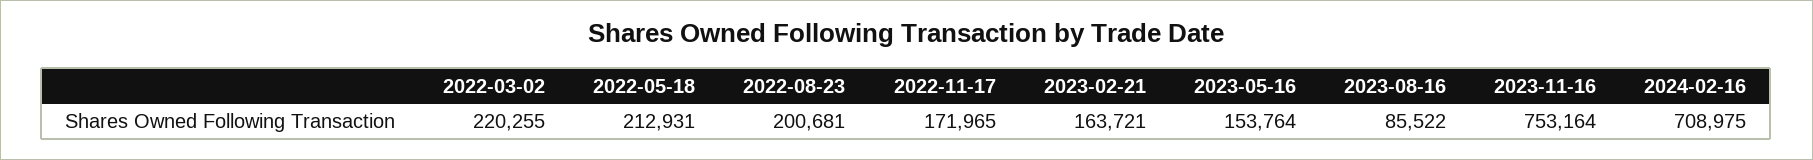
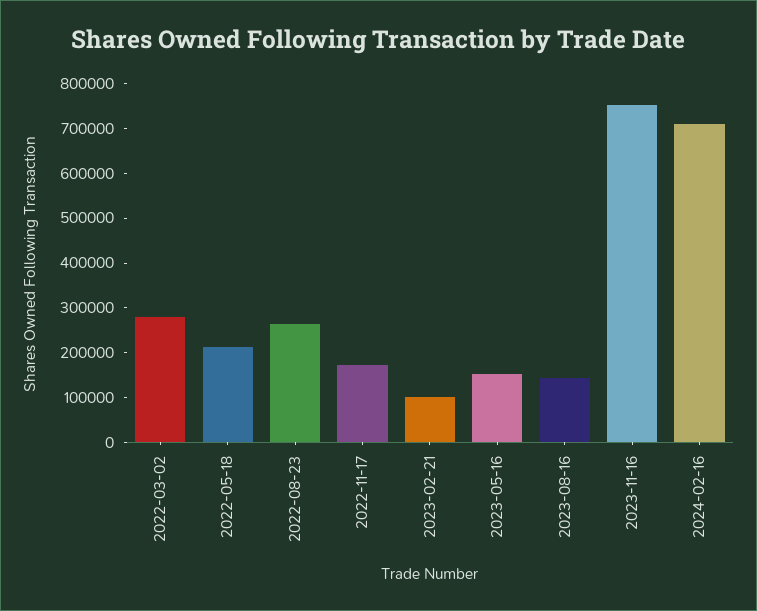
  {
-   "2022-03-02": 220255,
+   "2022-03-02": 280000,
    "2022-05-18": 212931,
-   "2022-08-23": 200681,
+   "2022-08-23": 260000,
    "2022-11-17": 171965,
-   "2023-02-21": 163721,
+   "2023-02-21": 100000,
    "2023-05-16": 153764,
-   "2023-08-16": 85522,
+   "2023-08-16": 140000,
    "2023-11-16": 753164,
    "2024-02-16": 708975
  }

